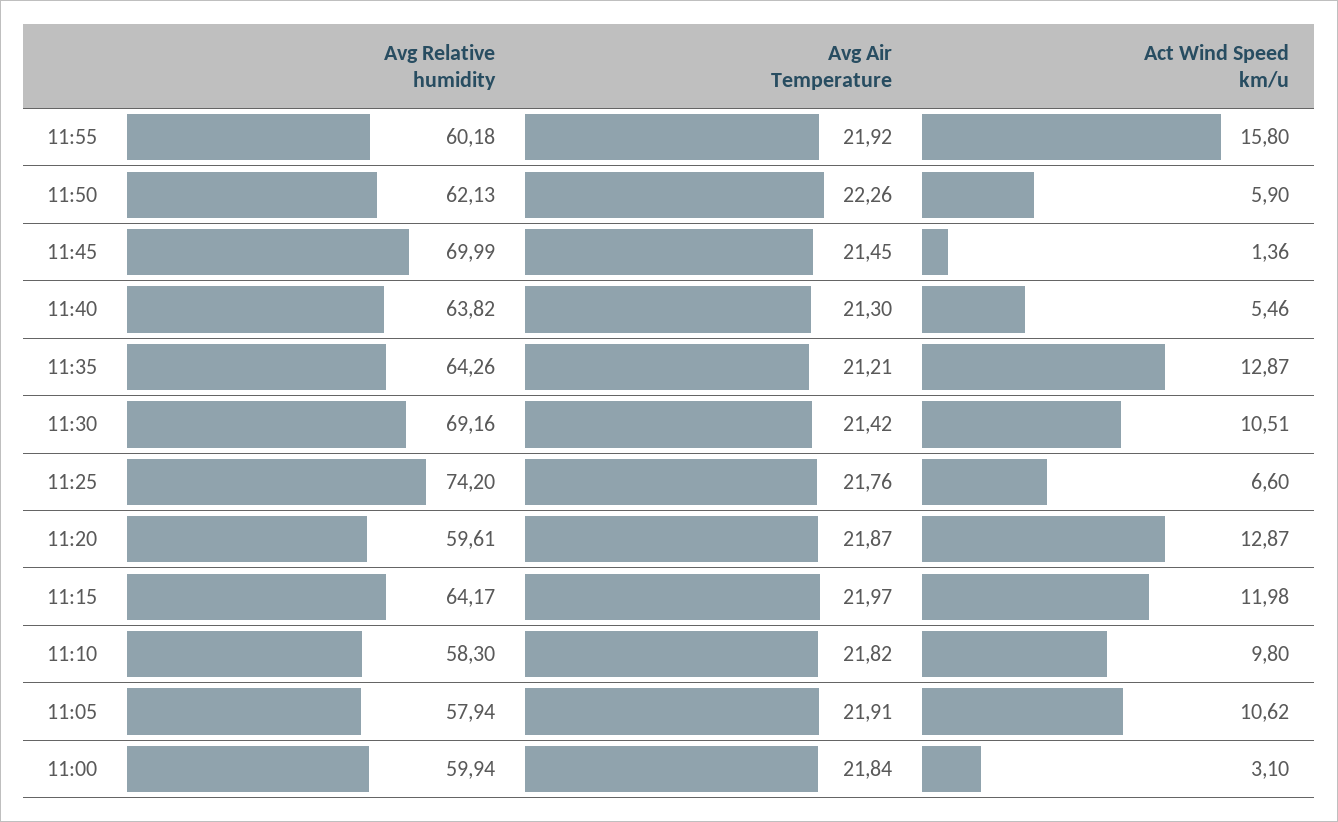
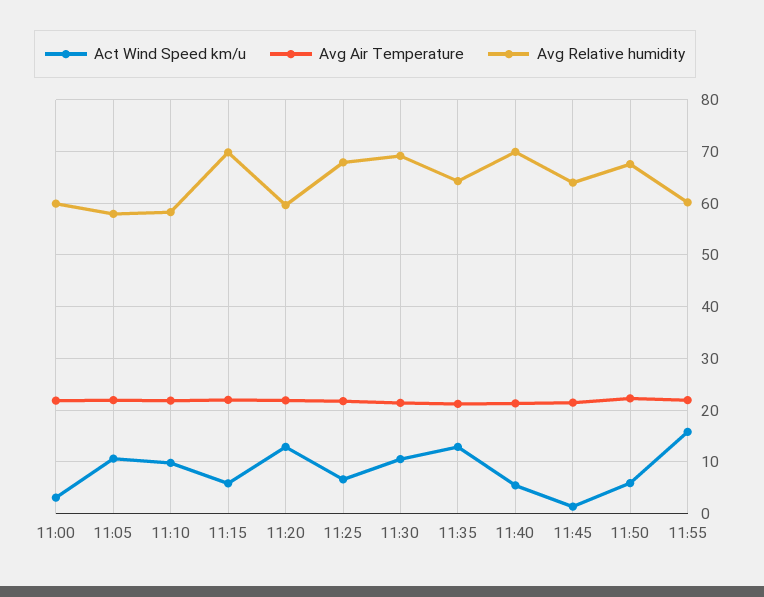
  {
    "Avg Relative humidity": {
      "11:55": 60.18,
-     "11:50": 62.13,
+     "11:50": 68,
-     "11:45": 69.99,
+     "11:45": 64,
-     "11:40": 63.82,
+     "11:40": 70,
      "11:35": 64.26,
      "11:30": 69.16,
-     "11:25": 74.2,
+     "11:25": 68,
      "11:20": 59.61,
-     "11:15": 64.17,
+     "11:15": 70,
      "11:10": 58.3,
      "11:05": 57.94,
      "11:00": 59.94
    },
    "Avg Air Temperature": {
      "11:55": 21.92,
      "11:50": 22.26,
      "11:45": 21.45,
      "11:40": 21.3,
      "11:35": 21.21,
      "11:30": 21.42,
      "11:25": 21.76,
      "11:20": 21.87,
      "11:15": 21.97,
      "11:10": 21.82,
      "11:05": 21.91,
      "11:00": 21.84
    },
    "Act Wind Speed km/u": {
      "11:55": 15.8,
      "11:50": 5.9,
      "11:45": 1.36,
      "11:40": 5.46,
      "11:35": 12.87,
      "11:30": 10.51,
      "11:25": 6.6,
      "11:20": 12.87,
-     "11:15": 11.98,
+     "11:15": 6,
      "11:10": 9.8,
      "11:05": 10.62,
      "11:00": 3.1
    }
  }

